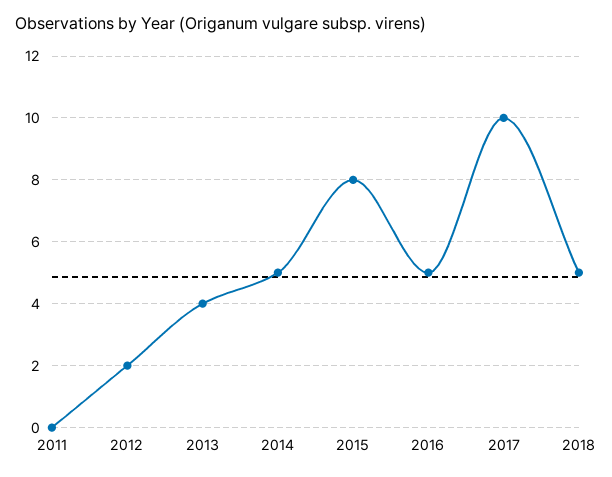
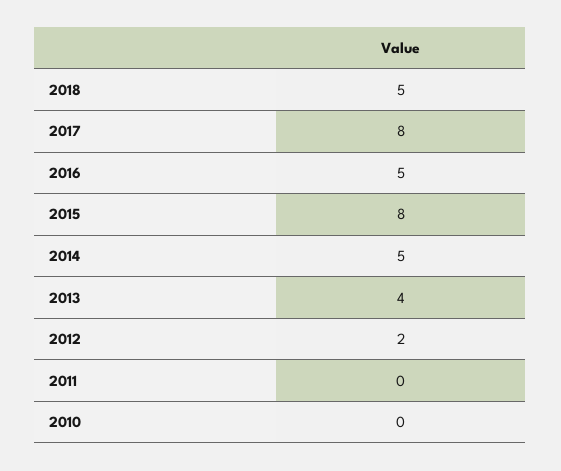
  {
    "2011": 0,
    "2012": 2,
    "2013": 4,
    "2014": 5,
    "2015": 8,
    "2016": 5,
-   "2017": 10,
+   "2017": 8,
-   "2018": 5
+   "2018": 5,
+   "2010": 0
  }

